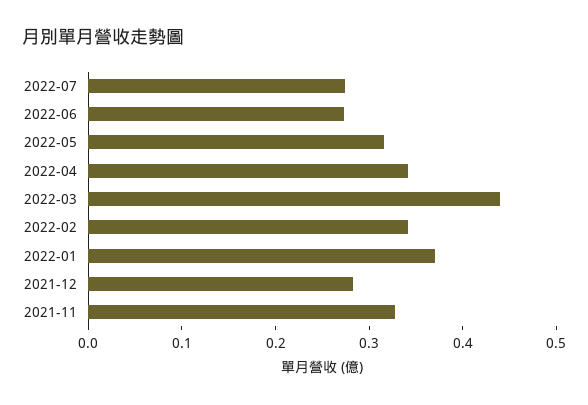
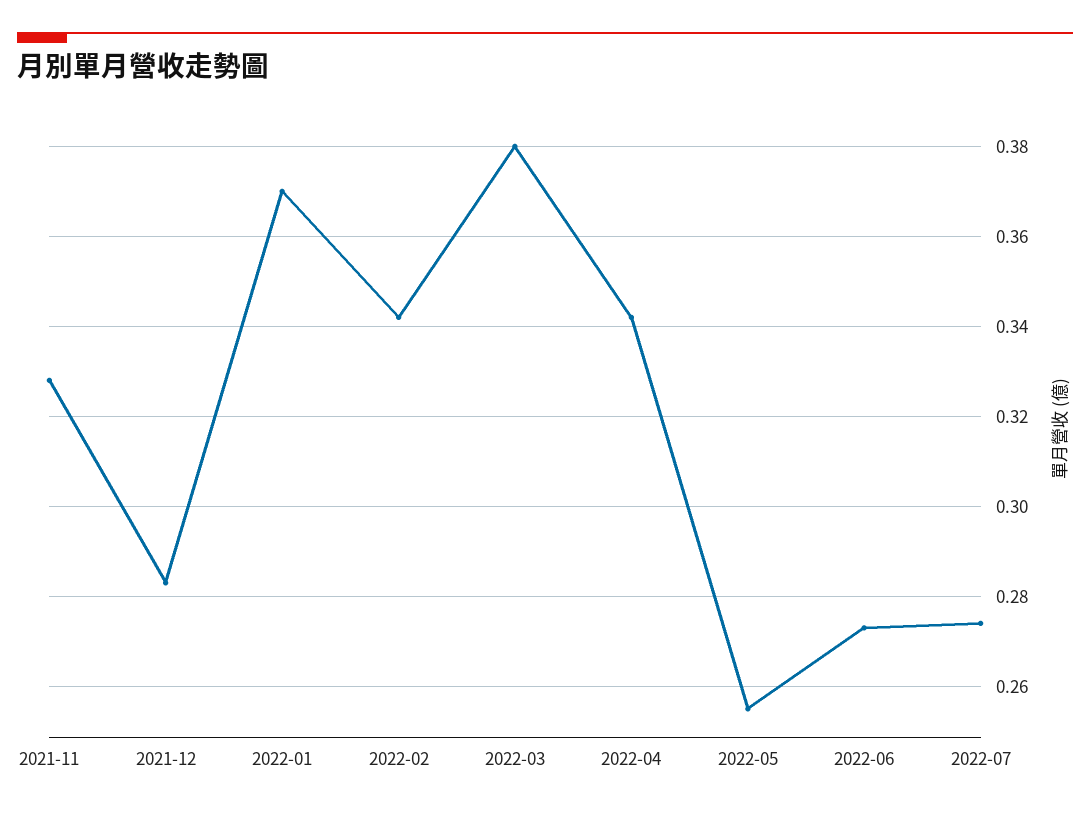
  {
    "2022-07": 0.275,
    "2022-06": 0.275,
-   "2022-05": 0.32,
+   "2022-05": 0.255,
    "2022-04": 0.34,
-   "2022-03": 0.44,
+   "2022-03": 0.38,
    "2022-02": 0.34,
    "2022-01": 0.37,
    "2021-12": 0.285,
    "2021-11": 0.33
  }

